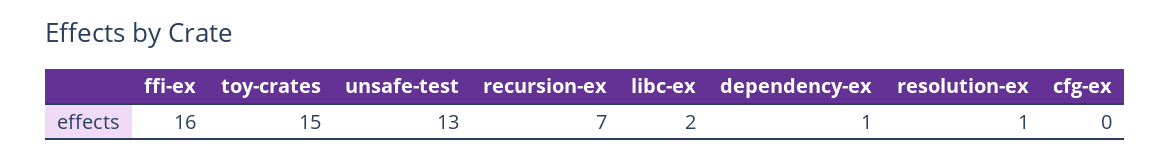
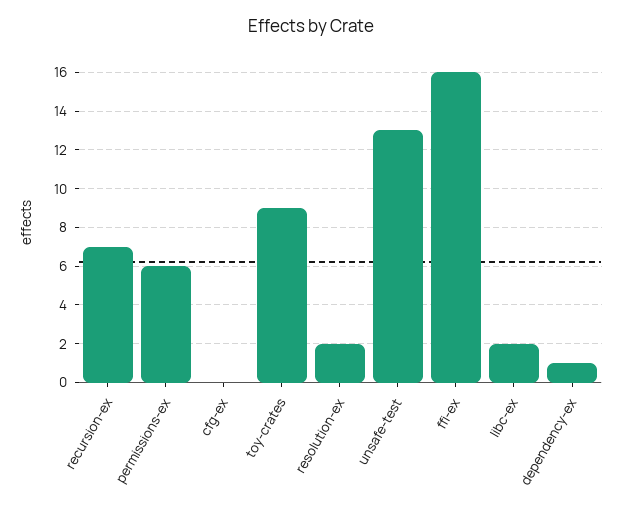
  {
    "ffi-ex": 16,
-   "toy-crates": 15,
+   "toy-crates": 9,
    "unsafe-test": 13,
    "recursion-ex": 7,
    "libc-ex": 2,
    "dependency-ex": 1,
-   "resolution-ex": 1,
+   "resolution-ex": 2,
-   "cfg-ex": 0
+   "cfg-ex": 0,
+   "permissions-ex": 6
  }

